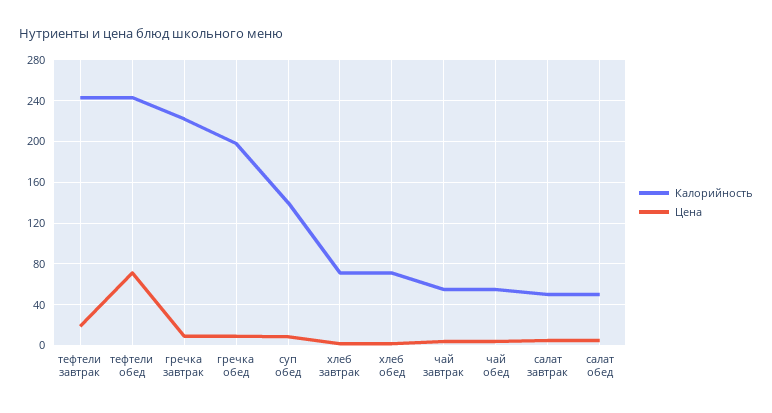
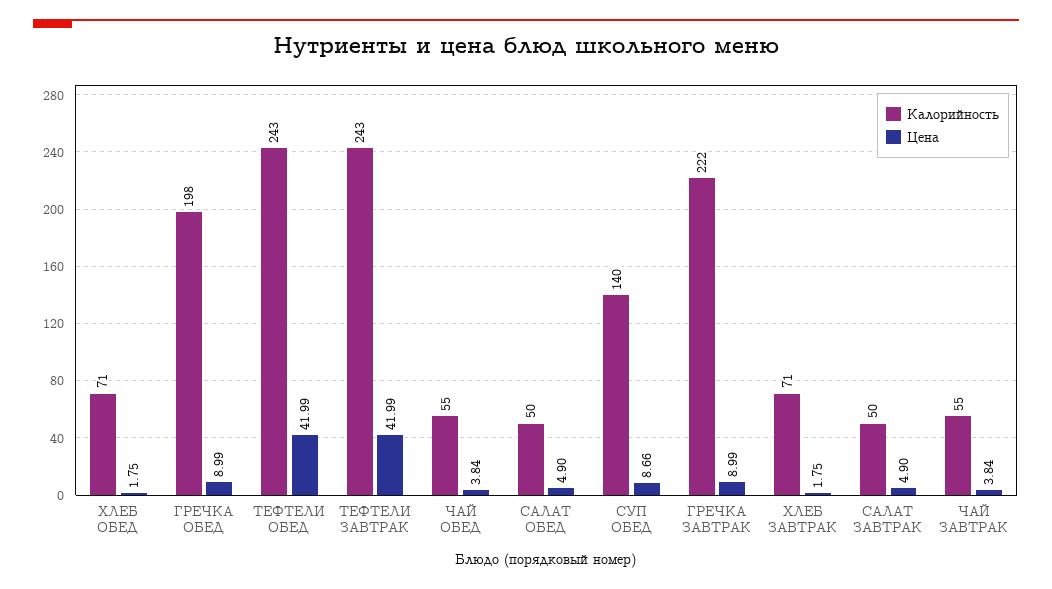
  {
    "Калорийность": {
      "тефтели завтрак": 243,
      "тефтели обед": 243,
      "гречка завтрак": 222,
      "гречка обед": 198,
      "суп обед": 140,
      "хлеб завтрак": 71,
      "хлеб обед": 71,
      "чай завтрак": 55,
      "чай обед": 55,
      "салат завтрак": 50,
      "салат обед": 50
    },
    "Цена": {
-     "тефтели завтрак": 20,
+     "тефтели завтрак": 41.99,
-     "тефтели обед": 70,
+     "тефтели обед": 41.99,
      "гречка завтрак": 8.99,
      "гречка обед": 8.99,
      "суп обед": 8.66,
      "хлеб завтрак": 1.75,
      "хлеб обед": 1.75,
      "чай завтрак": 3.84,
      "чай обед": 3.84,
      "салат завтрак": 4.9,
      "салат обед": 4.9
    }
  }

